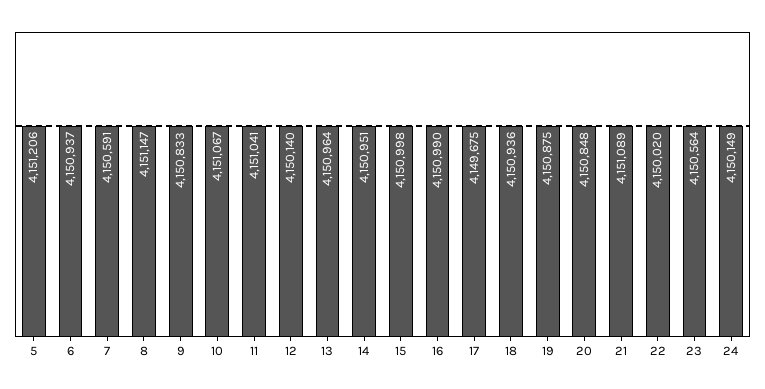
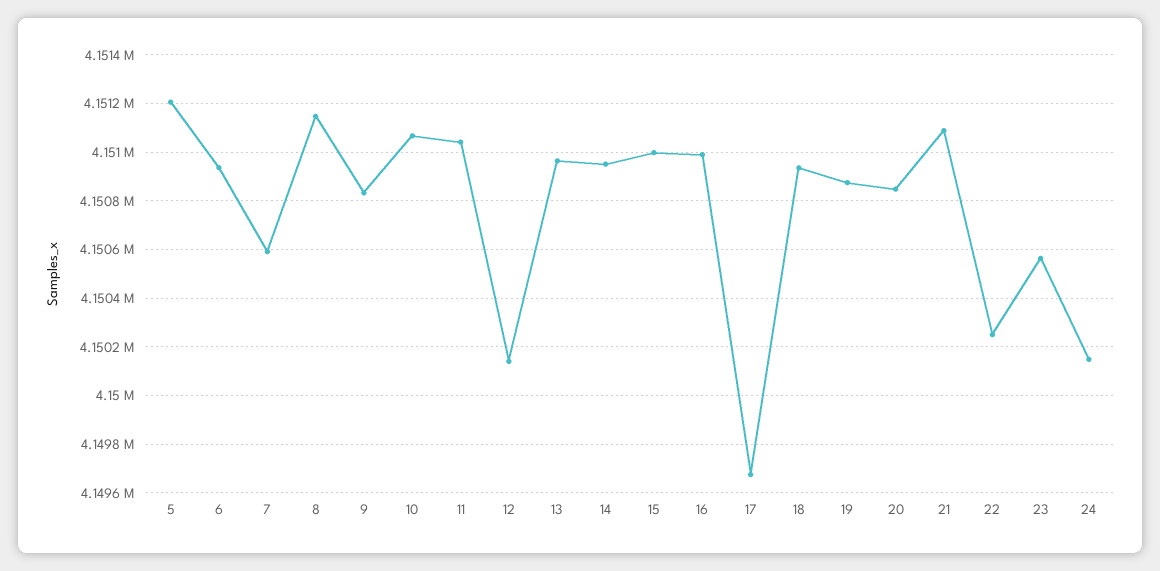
  {
    "5": 4151206,
    "6": 4150937,
    "7": 4150591,
    "8": 4151147,
    "9": 4150833,
    "10": 4151067,
    "11": 4151041,
    "12": 4150140,
    "13": 4150964,
    "14": 4150951,
    "15": 4150998,
    "16": 4150990,
    "17": 4149675,
    "18": 4150936,
    "19": 4150875,
    "20": 4150848,
    "21": 4151089,
-   "22": 4150020,
+   "22": 4150250,
    "23": 4150564,
    "24": 4150149
  }

